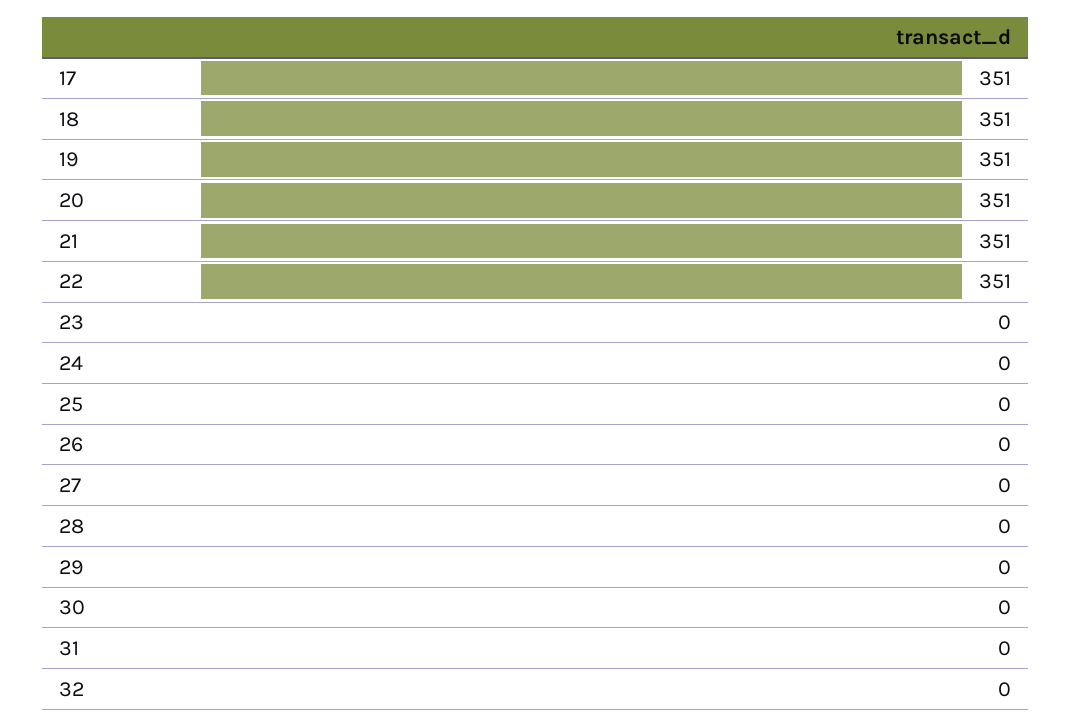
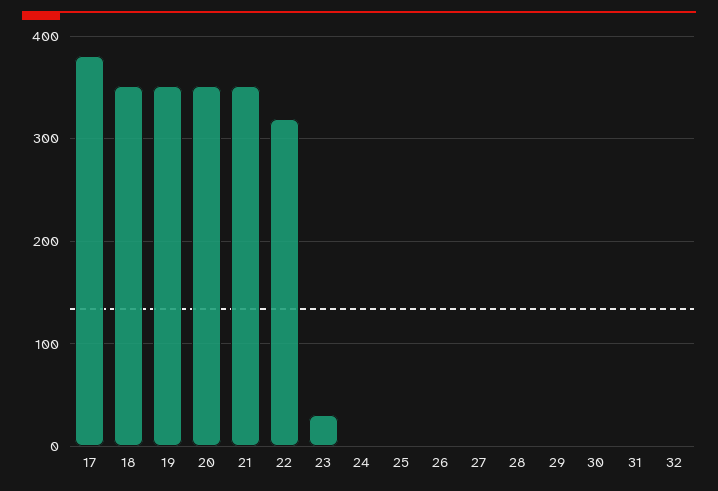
  {
-   "17": 351,
+   "17": 380,
    "18": 351,
    "19": 351,
    "20": 351,
    "21": 351,
-   "22": 351,
+   "22": 320,
-   "23": 0,
+   "23": 30,
    "24": 0,
    "25": 0,
    "26": 0,
    "27": 0,
    "28": 0,
    "29": 0,
    "30": 0,
    "31": 0,
    "32": 0
  }

